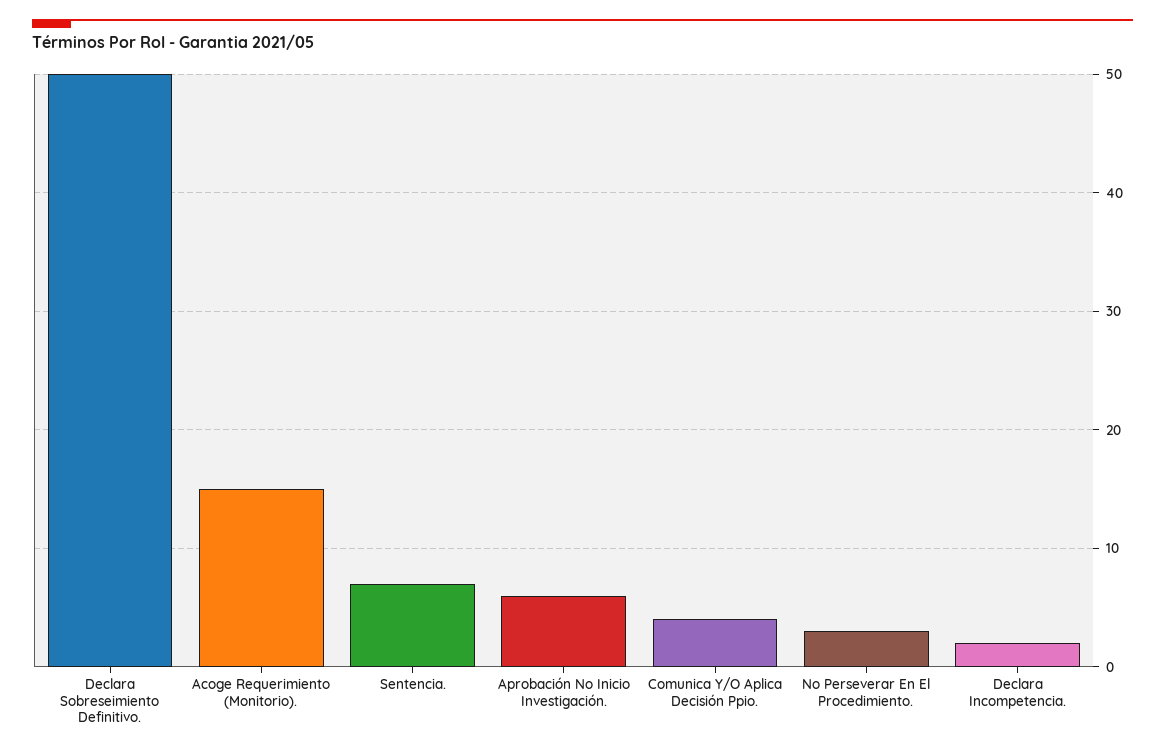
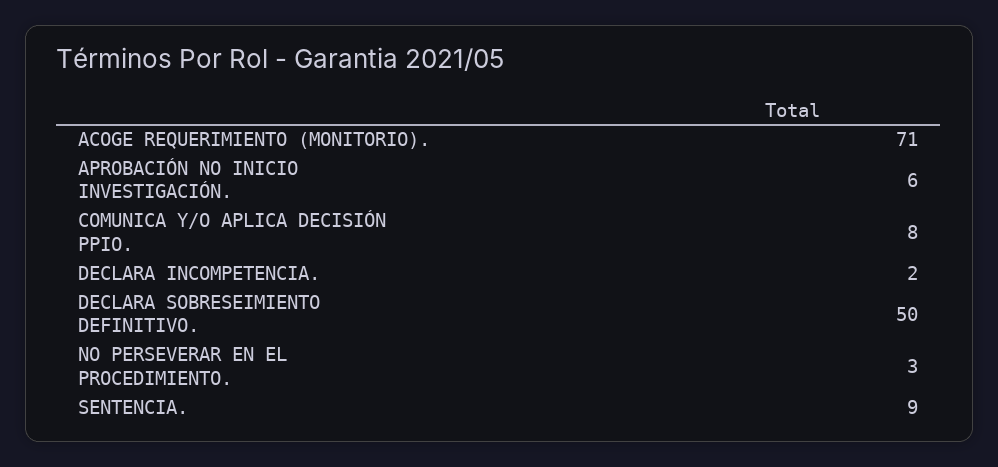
  {
    "Declara Sobreseimiento Definitivo.": 50,
-   "Acoge Requerimiento (Monitorio).": 15,
+   "Acoge Requerimiento (Monitorio).": 71,
-   "Sentencia.": 7,
+   "Sentencia.": 9,
    "Aprobación No Inicio Investigación.": 6,
-   "Comunica Y/O Aplica Decisión Ppio.": 4,
+   "Comunica Y/O Aplica Decisión Ppio.": 8,
    "No Perseverar En El Procedimiento.": 3,
    "Declara Incompetencia.": 2
  }

